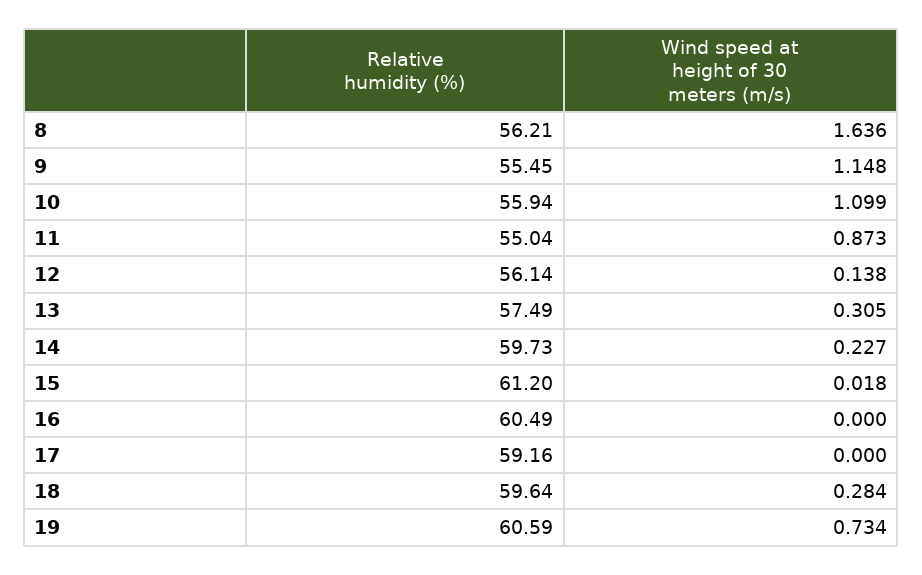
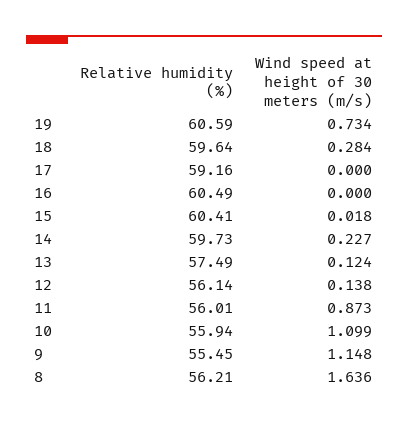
  {
    "Relative humidity (%)": {
      "8": 56.21,
      "9": 55.45,
      "10": 55.94,
-     "11": 55.04,
+     "11": 56.01,
      "12": 56.14,
      "13": 57.49,
      "14": 59.73,
-     "15": 61.2,
+     "15": 60.41,
      "16": 60.49,
      "17": 59.16,
      "18": 59.64,
      "19": 60.59
    },
    "Wind speed at height of 30 meters (m/s)": {
      "8": 1.636,
      "9": 1.148,
      "10": 1.099,
      "11": 0.873,
      "12": 0.138,
-     "13": 0.305,
+     "13": 0.124,
      "14": 0.227,
      "15": 0.018,
      "16": 0,
      "17": 0,
      "18": 0.284,
      "19": 0.734
    }
  }

